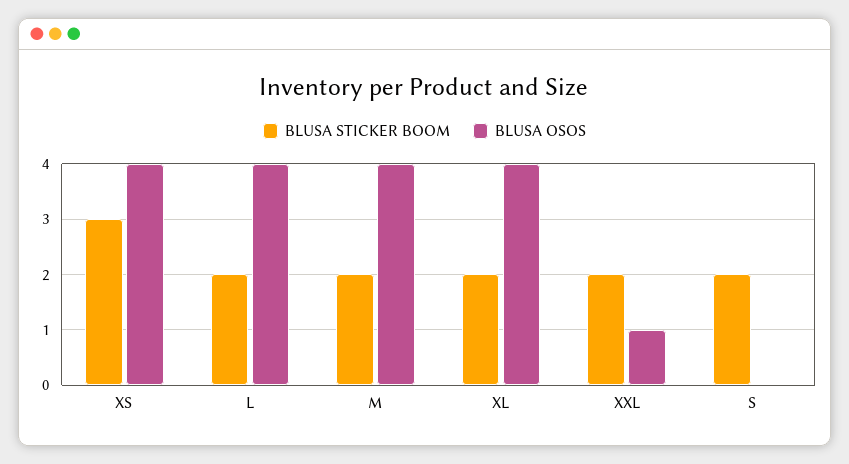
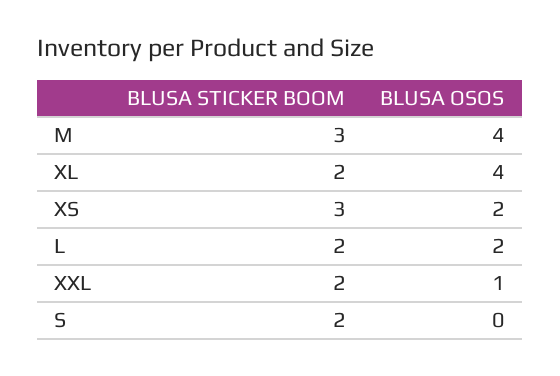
  {
    "BLUSA STICKER BOOM": {
      "XS": 3,
      "L": 2,
-     "M": 2,
+     "M": 3,
      "XL": 2,
      "XXL": 2,
      "S": 2
    },
    "BLUSA OSOS": {
-     "XS": 4,
+     "XS": 2,
-     "L": 4,
+     "L": 2,
      "M": 4,
      "XL": 4,
      "XXL": 1,
      "S": 0
    }
  }

